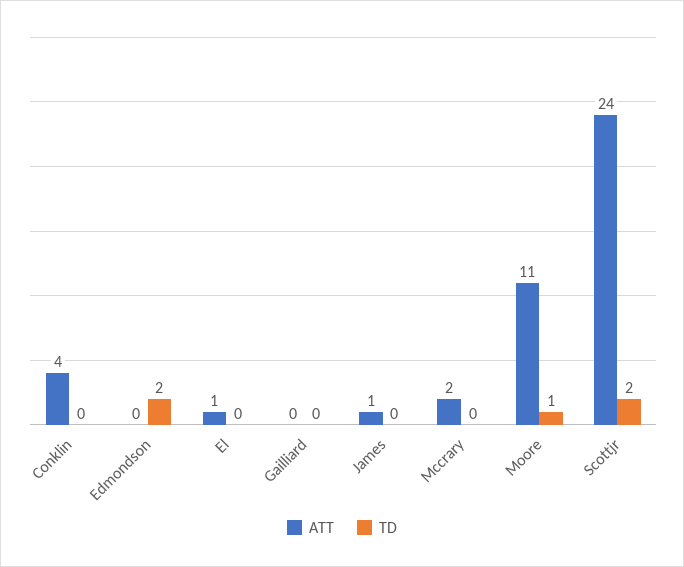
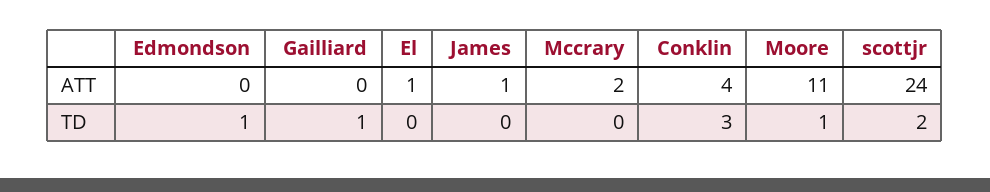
  {
    "ATT": {
      "Conklin": 4,
      "Edmondson": 0,
      "El": 1,
      "Gailliard": 0,
      "James": 1,
      "Mccrary": 2,
      "Moore": 11,
      "Scottjr": 24
    },
    "TD": {
-     "Conklin": 0,
+     "Conklin": 3,
-     "Edmondson": 2,
+     "Edmondson": 1,
      "El": 0,
-     "Gailliard": 0,
+     "Gailliard": 1,
      "James": 0,
      "Mccrary": 0,
      "Moore": 1,
      "Scottjr": 2
    }
  }

